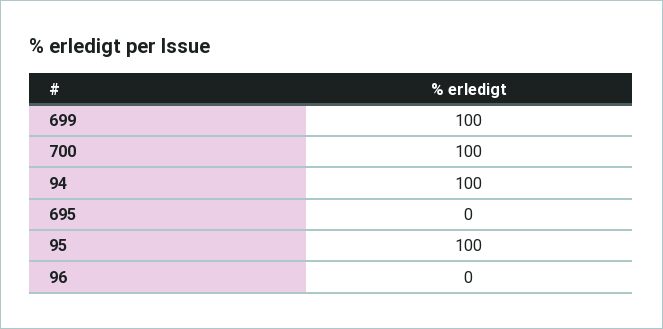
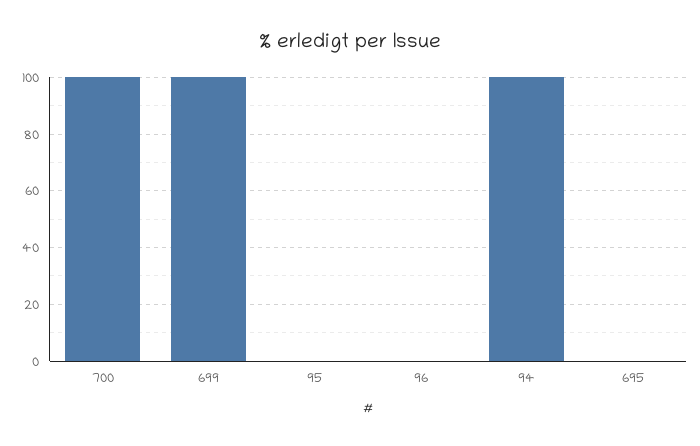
  {
    "699": 100,
    "700": 100,
    "94": 100,
    "695": 0,
-   "95": 100,
+   "95": 0,
    "96": 0
  }

